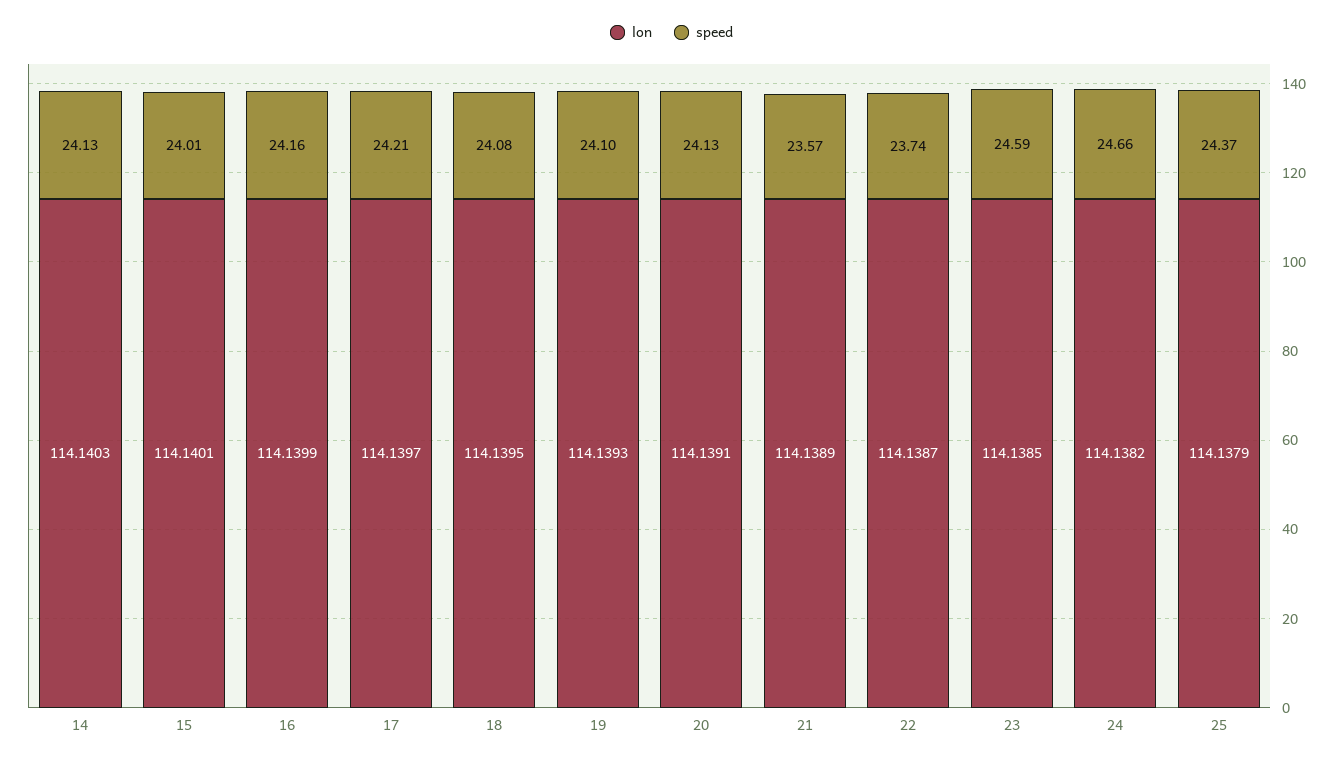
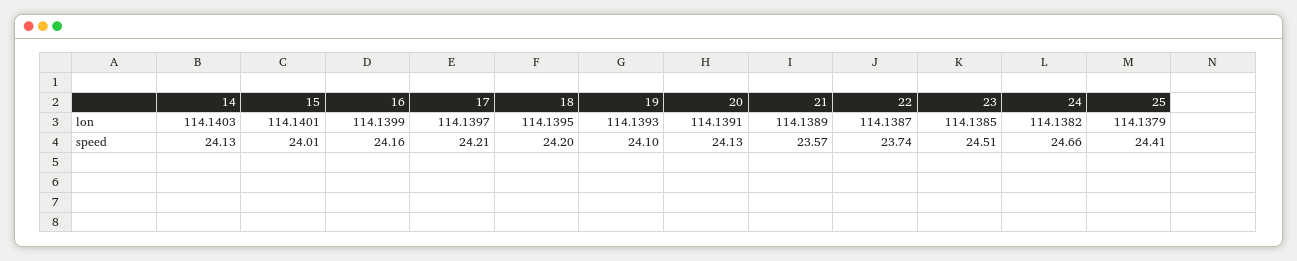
  {
    "lon": {
      "14": 114.1403,
      "15": 114.1401,
      "16": 114.1399,
      "17": 114.1397,
      "18": 114.1395,
      "19": 114.1393,
      "20": 114.1391,
      "21": 114.1389,
      "22": 114.1387,
      "23": 114.1385,
      "24": 114.1382,
      "25": 114.1379
    },
    "speed": {
      "14": 24.13,
      "15": 24.01,
      "16": 24.16,
      "17": 24.21,
-     "18": 24.08,
+     "18": 24.2,
      "19": 24.1,
      "20": 24.13,
      "21": 23.57,
      "22": 23.74,
-     "23": 24.59,
+     "23": 24.51,
      "24": 24.66,
-     "25": 24.37
+     "25": 24.41
    }
  }

